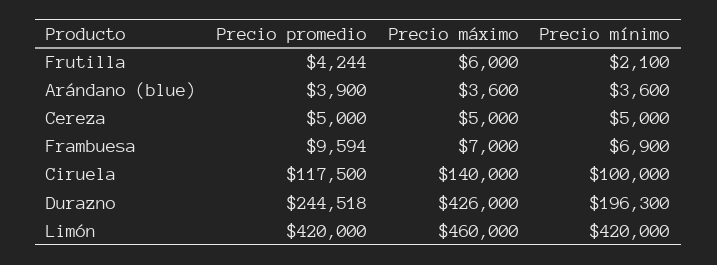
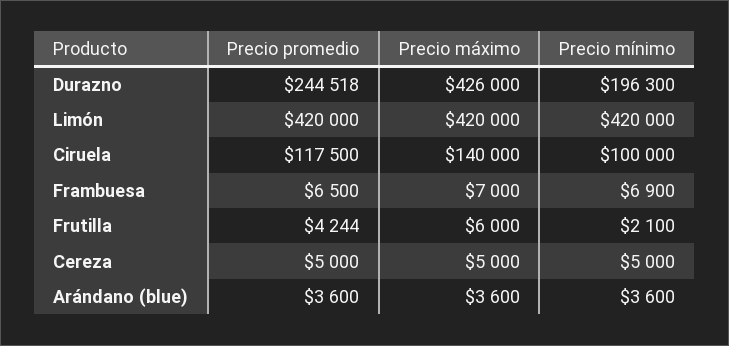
  {
    "Precio promedio": {
      "Frutilla": 4244,
-     "Arándano (blue)": 3900,
+     "Arándano (blue)": 3600,
      "Cereza": 5000,
-     "Frambuesa": 9594,
+     "Frambuesa": 6500,
      "Ciruela": 117500,
      "Durazno": 244518,
      "Limón": 420000
    },
    "Precio máximo": {
      "Frutilla": 6000,
      "Arándano (blue)": 3600,
      "Cereza": 5000,
      "Frambuesa": 7000,
      "Ciruela": 140000,
      "Durazno": 426000,
-     "Limón": 460000
+     "Limón": 420000
    },
    "Precio mínimo": {
      "Frutilla": 2100,
      "Arándano (blue)": 3600,
      "Cereza": 5000,
      "Frambuesa": 6900,
      "Ciruela": 100000,
      "Durazno": 196300,
      "Limón": 420000
    }
  }

